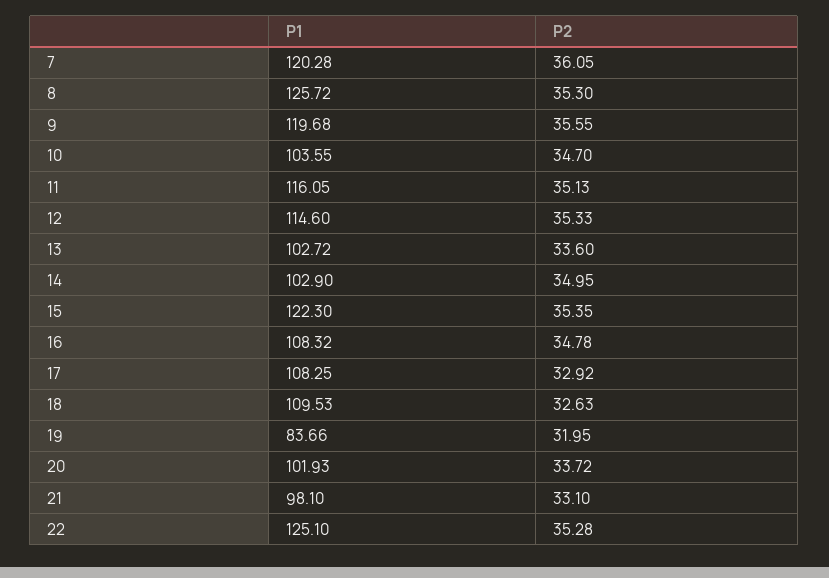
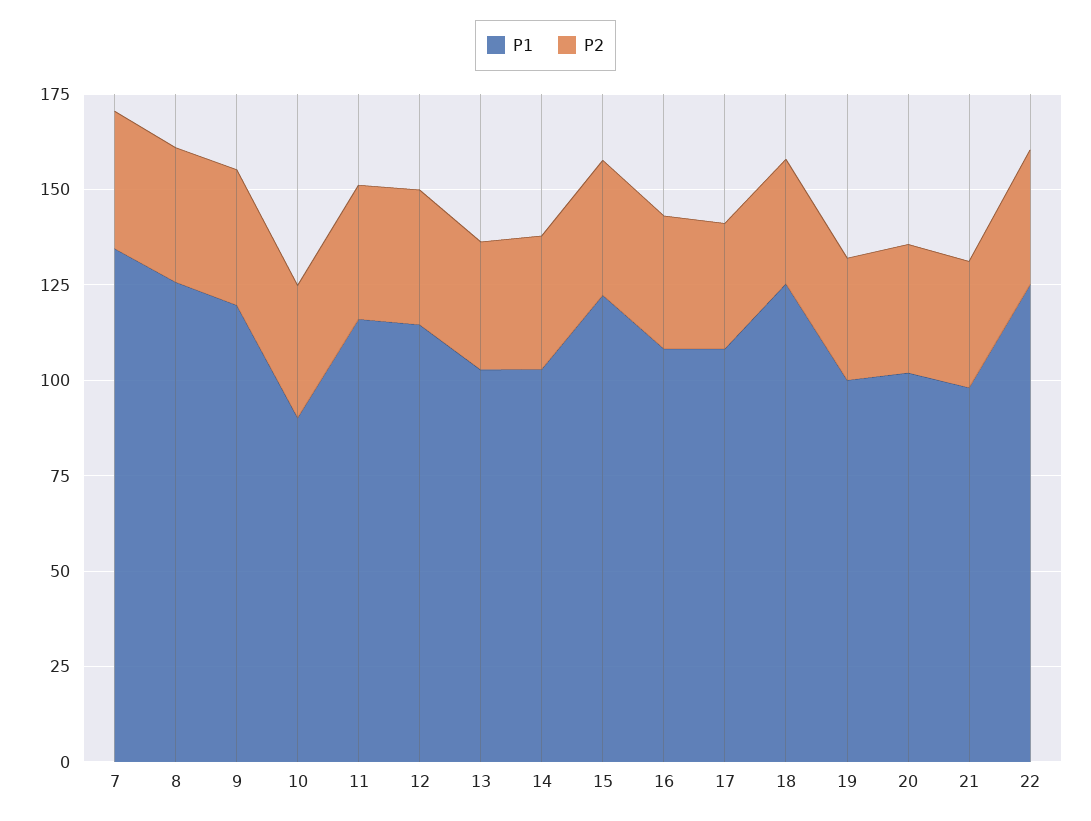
  {
    "P1": {
-     "7": 120.28,
+     "7": 135,
      "8": 125.72,
      "9": 119.68,
-     "10": 103.55,
+     "10": 90,
      "11": 116.05,
      "12": 114.6,
      "13": 102.72,
      "14": 102.9,
      "15": 122.3,
      "16": 108.32,
      "17": 108.25,
-     "18": 109.53,
+     "18": 125,
-     "19": 83.66,
+     "19": 100,
      "20": 101.93,
      "21": 98.1,
      "22": 125.1
    },
    "P2": {
      "7": 36.05,
      "8": 35.3,
      "9": 35.55,
      "10": 34.7,
      "11": 35.13,
      "12": 35.33,
      "13": 33.6,
      "14": 34.95,
      "15": 35.35,
      "16": 34.78,
      "17": 32.92,
      "18": 32.63,
      "19": 31.95,
      "20": 33.72,
      "21": 33.1,
      "22": 35.28
    }
  }

